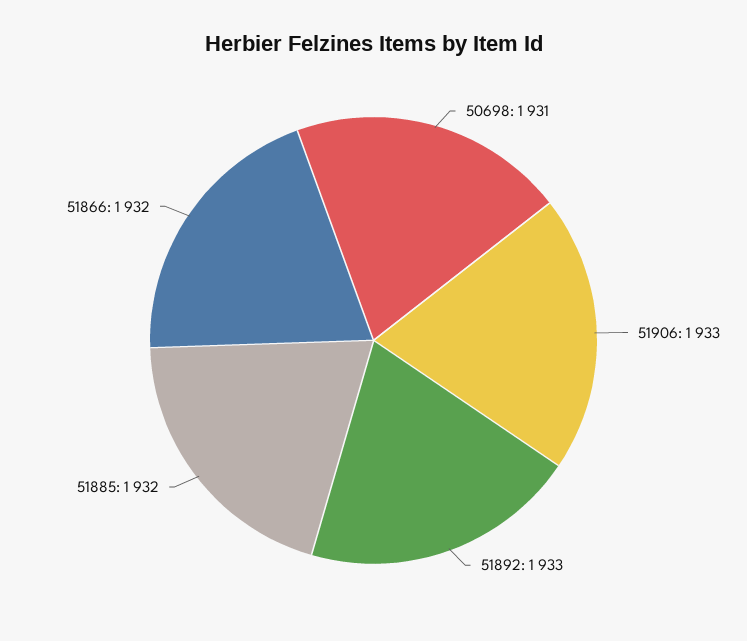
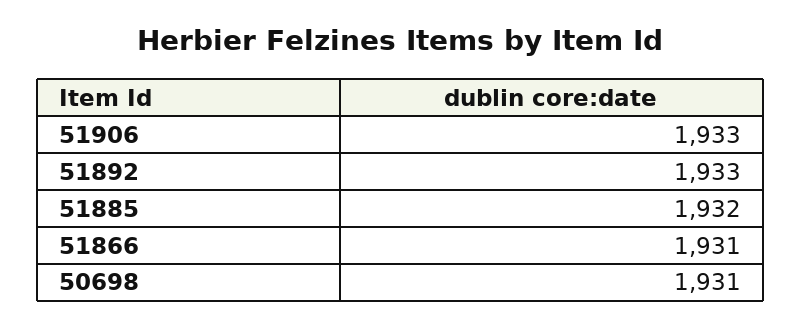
  {
    "50698": 1931,
    "51906": 1933,
    "51892": 1933,
    "51885": 1932,
-   "51866": 1932
+   "51866": 1931
  }

